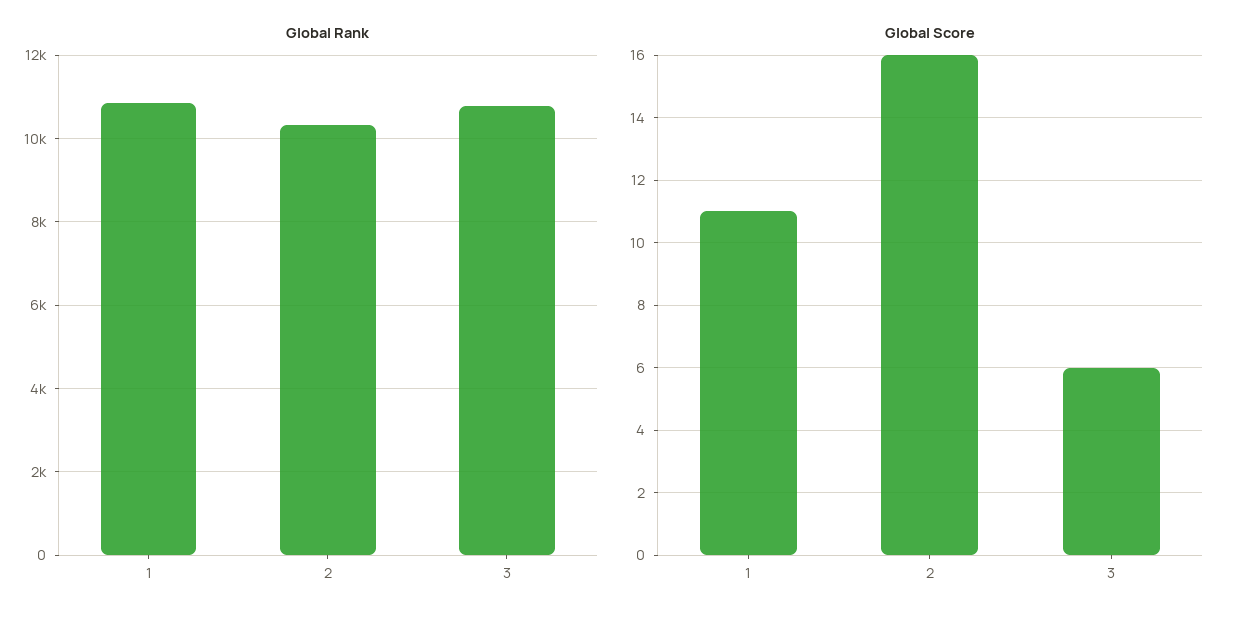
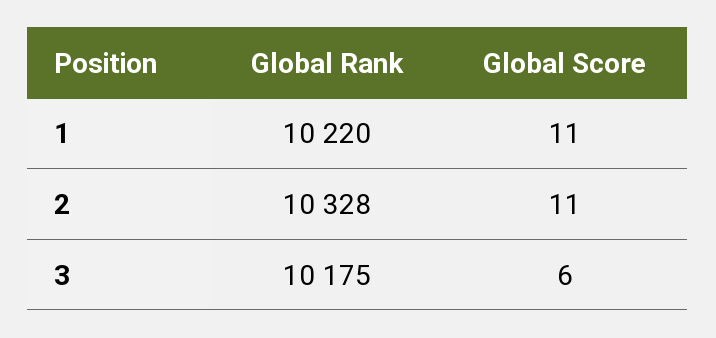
  {
    "Global Rank": {
-     "1": 10800,
+     "1": 10220,
      "2": 10328,
-     "3": 10800
+     "3": 10175
    },
    "Global Score": {
      "1": 11,
-     "2": 16,
+     "2": 11,
      "3": 6
    }
  }

